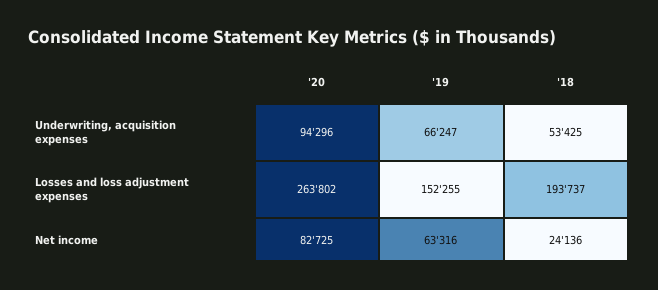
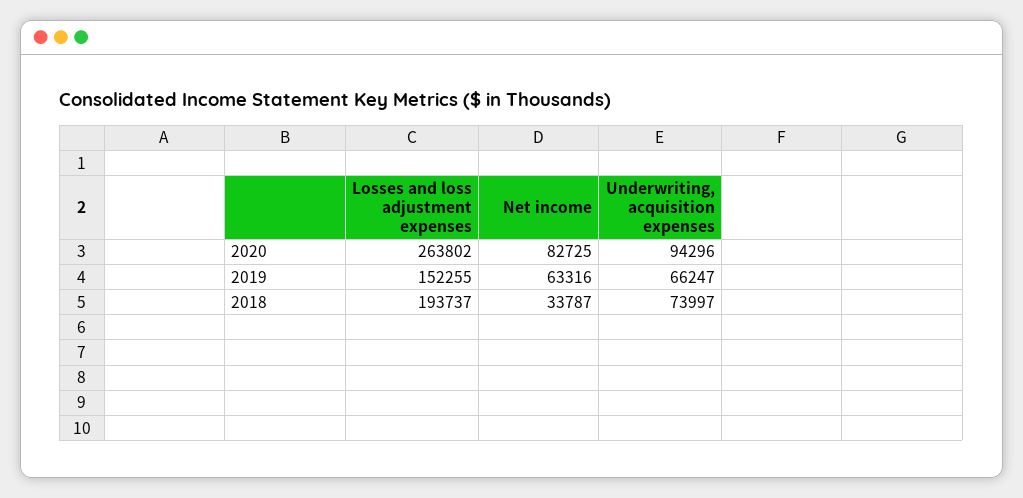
  {
    "'20": {
      "Underwriting, acquisition expenses": 94296,
      "Losses and loss adjustment expenses": 263802,
      "Net income": 82725
    },
    "'19": {
      "Underwriting, acquisition expenses": 66247,
      "Losses and loss adjustment expenses": 152255,
      "Net income": 63316
    },
    "'18": {
-     "Underwriting, acquisition expenses": 53425,
+     "Underwriting, acquisition expenses": 73997,
      "Losses and loss adjustment expenses": 193737,
-     "Net income": 24136
+     "Net income": 33787
    }
  }

